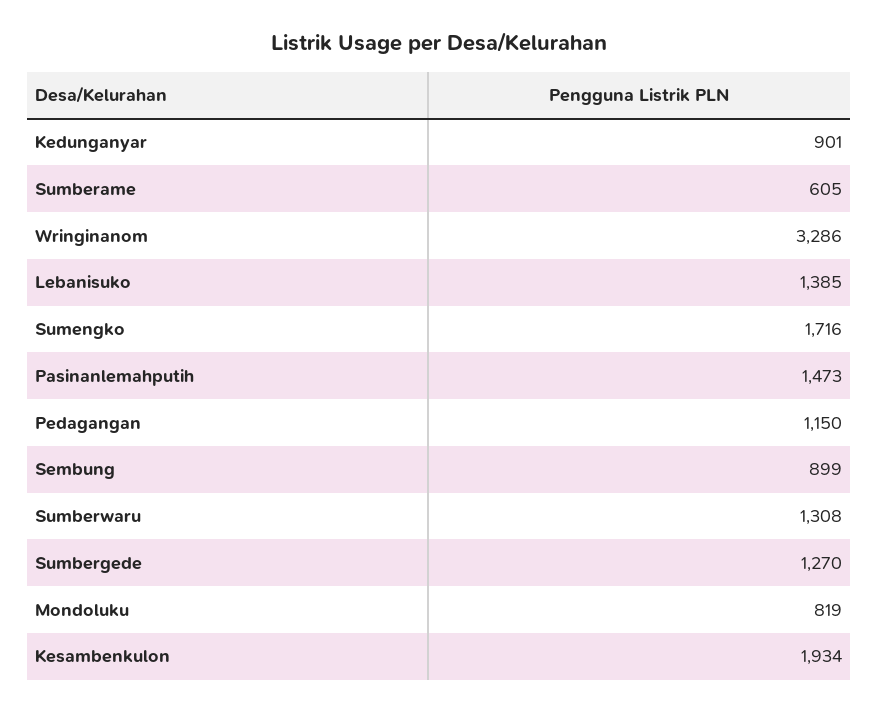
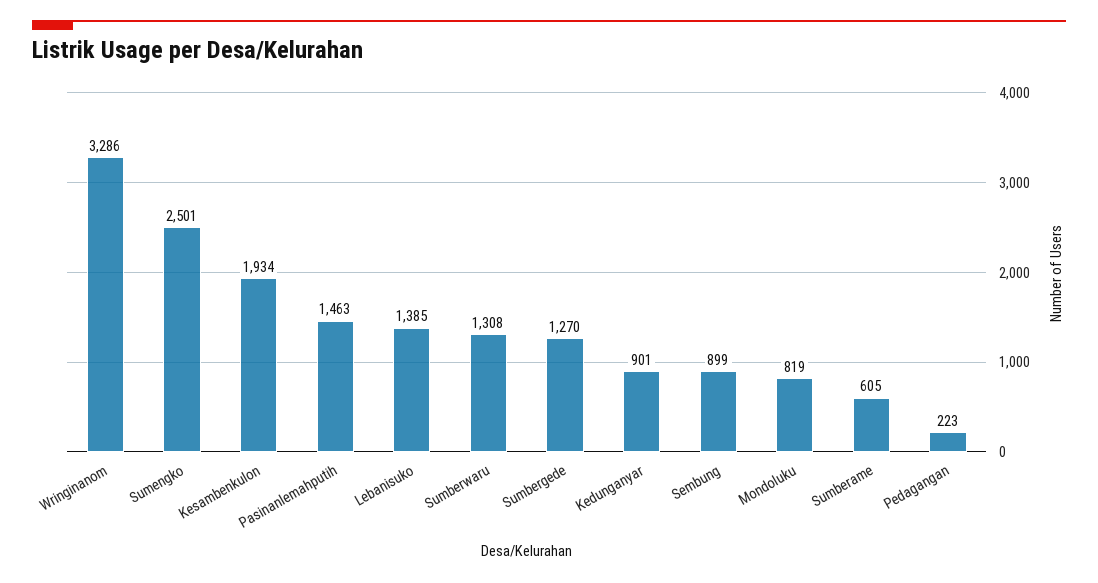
  {
    "Kedunganyar": 901,
    "Sumberame": 605,
    "Wringinanom": 3286,
    "Lebanisuko": 1385,
-   "Sumengko": 1716,
+   "Sumengko": 2501,
-   "Pasinanlemahputih": 1473,
+   "Pasinanlemahputih": 1463,
-   "Pedagangan": 1150,
+   "Pedagangan": 223,
    "Sembung": 899,
    "Sumberwaru": 1308,
    "Sumbergede": 1270,
    "Mondoluku": 819,
    "Kesambenkulon": 1934
  }

